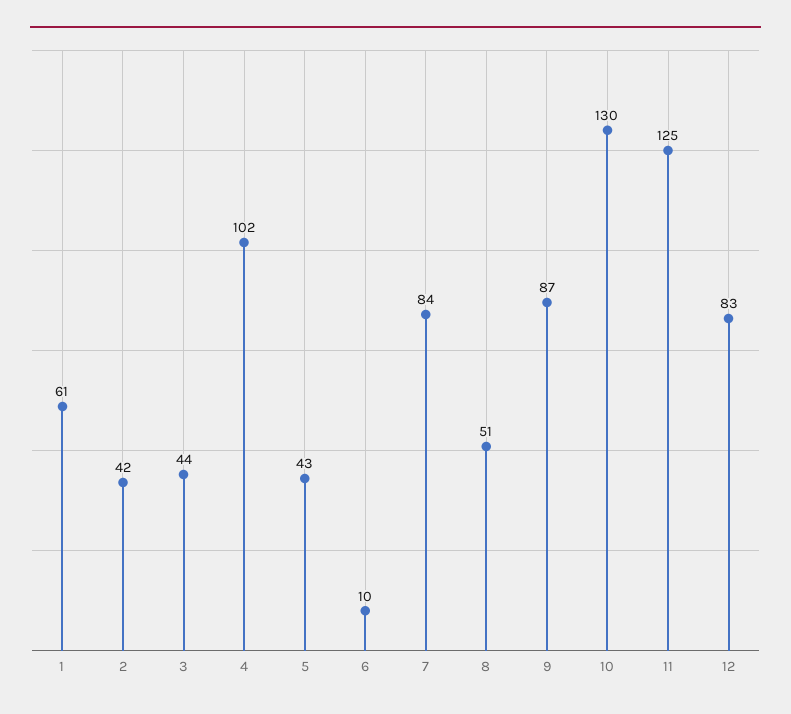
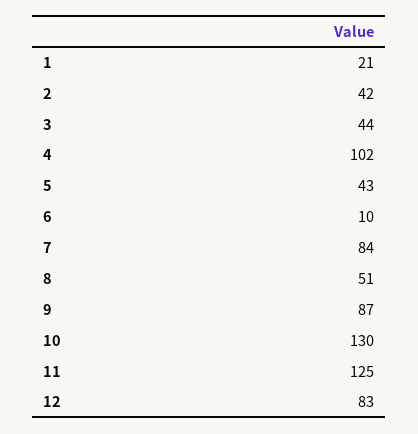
  {
-   "1": 61,
+   "1": 21,
    "2": 42,
    "3": 44,
    "4": 102,
    "5": 43,
    "6": 10,
    "7": 84,
    "8": 51,
    "9": 87,
    "10": 130,
    "11": 125,
    "12": 83
  }

